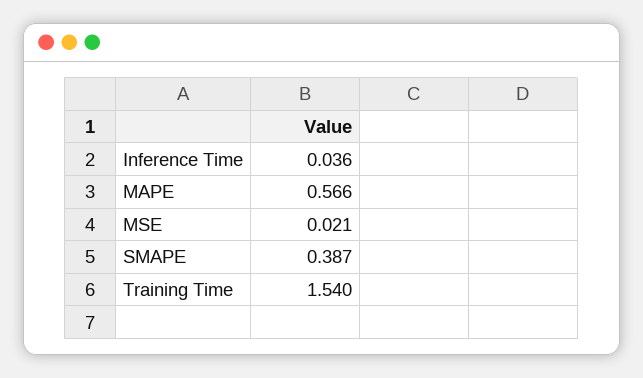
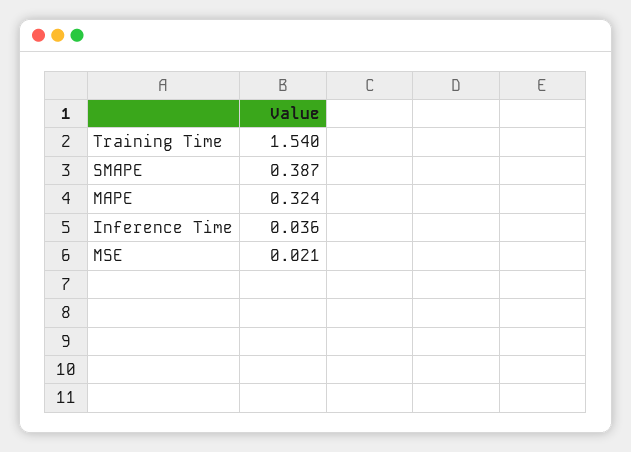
  {
    "Inference Time": 0.036,
-   "MAPE": 0.566,
+   "MAPE": 0.324,
    "MSE": 0.021,
    "SMAPE": 0.387,
    "Training Time": 1.54
  }

